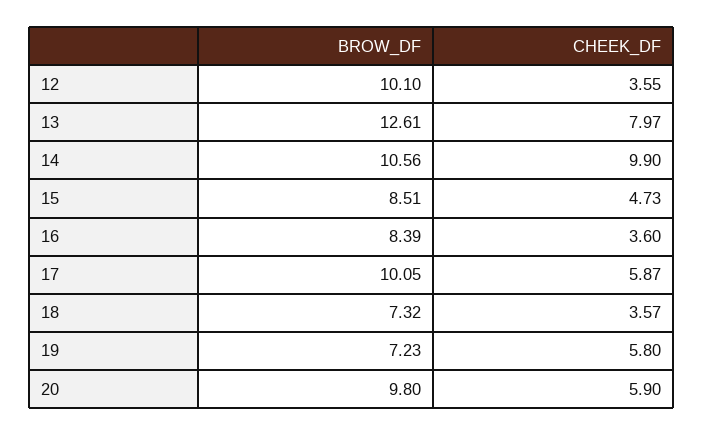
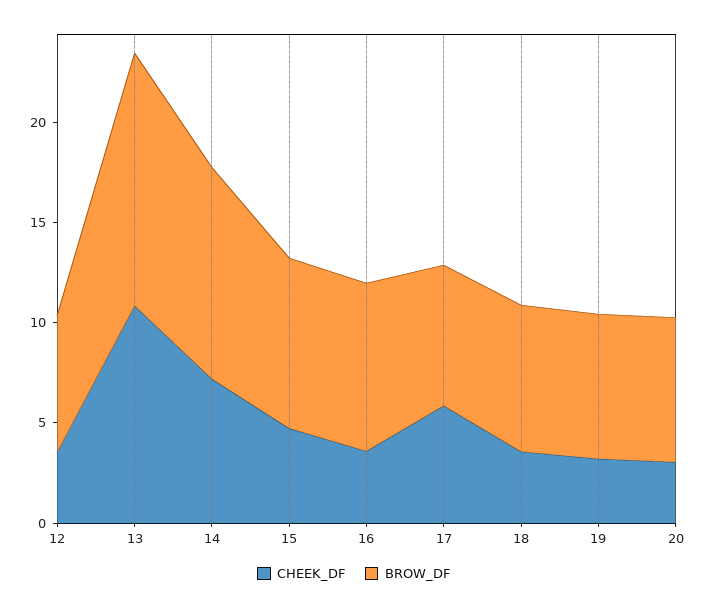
  {
    "BROW_DF": {
-     "12": 10.1,
+     "12": 7,
      "13": 12.61,
      "14": 10.56,
      "15": 8.51,
      "16": 8.39,
-     "17": 10.05,
+     "17": 7,
      "18": 7.32,
      "19": 7.23,
-     "20": 9.8
+     "20": 7
    },
    "CHEEK_DF": {
      "12": 3.55,
-     "13": 7.97,
+     "13": 11,
-     "14": 9.9,
+     "14": 7,
      "15": 4.73,
      "16": 3.6,
      "17": 5.87,
      "18": 3.57,
-     "19": 5.8,
+     "19": 3,
-     "20": 5.9
+     "20": 3
    }
  }

